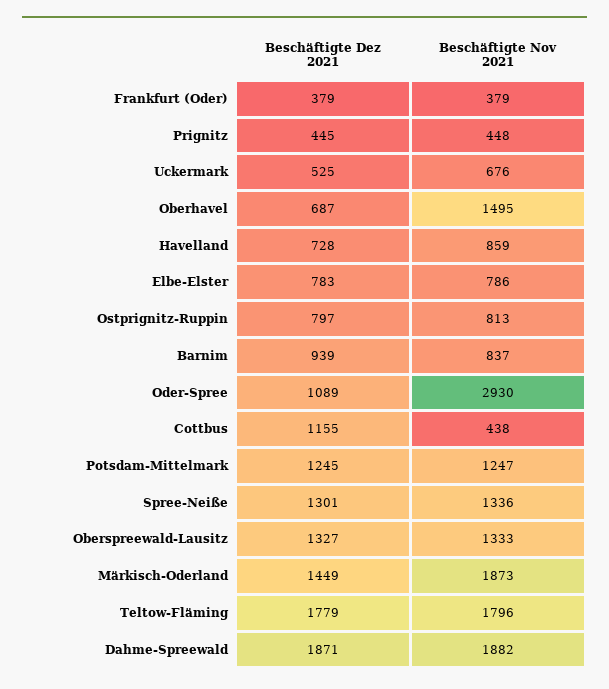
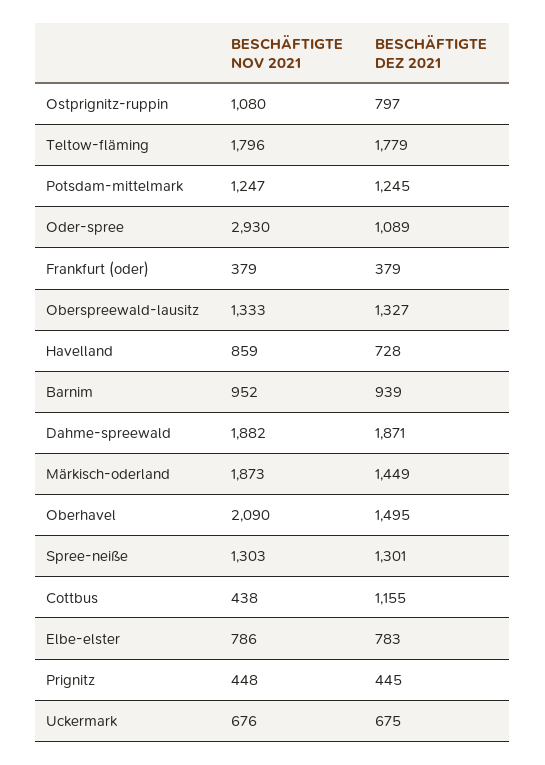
  {
    "Beschäftigte Dez 2021": {
      "Frankfurt (Oder)": 379,
      "Prignitz": 445,
-     "Uckermark": 525,
+     "Uckermark": 675,
-     "Oberhavel": 687,
+     "Oberhavel": 1495,
      "Havelland": 728,
      "Elbe-Elster": 783,
      "Ostprignitz-Ruppin": 797,
      "Barnim": 939,
      "Oder-Spree": 1089,
      "Cottbus": 1155,
      "Potsdam-Mittelmark": 1245,
      "Spree-Neiße": 1301,
      "Oberspreewald-Lausitz": 1327,
      "Märkisch-Oderland": 1449,
      "Teltow-Fläming": 1779,
      "Dahme-Spreewald": 1871
    },
    "Beschäftigte Nov 2021": {
      "Frankfurt (Oder)": 379,
      "Prignitz": 448,
      "Uckermark": 676,
-     "Oberhavel": 1495,
+     "Oberhavel": 2090,
      "Havelland": 859,
      "Elbe-Elster": 786,
-     "Ostprignitz-Ruppin": 813,
+     "Ostprignitz-Ruppin": 1080,
-     "Barnim": 837,
+     "Barnim": 952,
      "Oder-Spree": 2930,
      "Cottbus": 438,
      "Potsdam-Mittelmark": 1247,
-     "Spree-Neiße": 1336,
+     "Spree-Neiße": 1303,
      "Oberspreewald-Lausitz": 1333,
      "Märkisch-Oderland": 1873,
      "Teltow-Fläming": 1796,
      "Dahme-Spreewald": 1882
    }
  }

